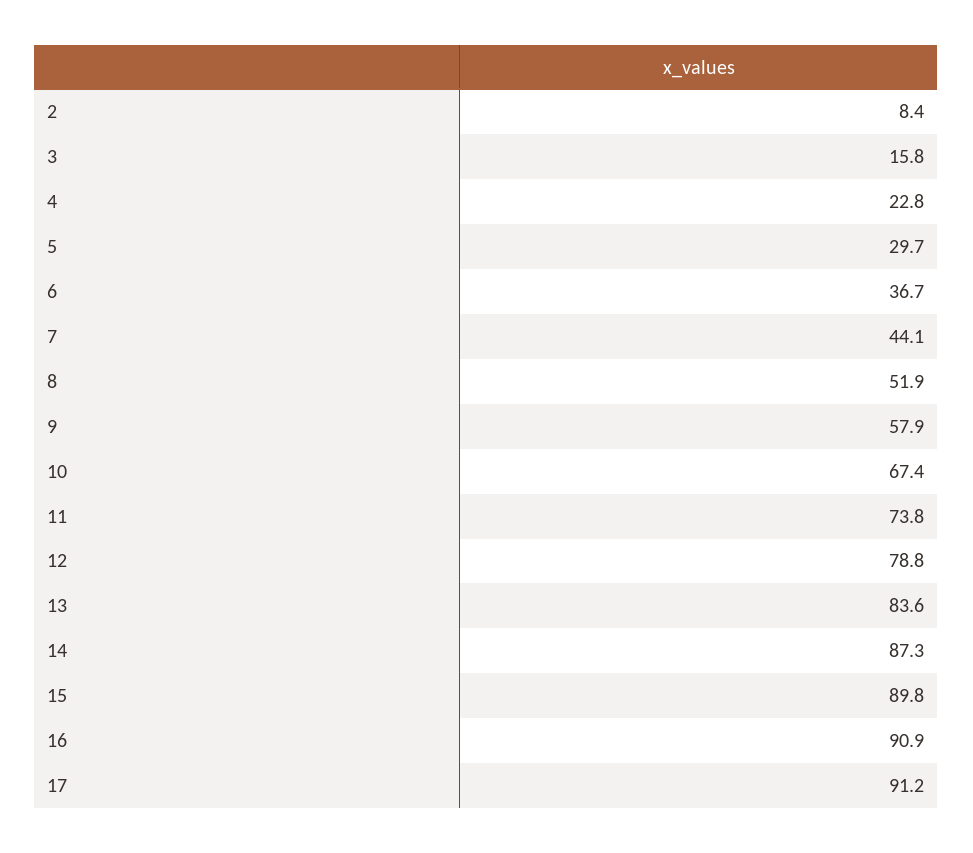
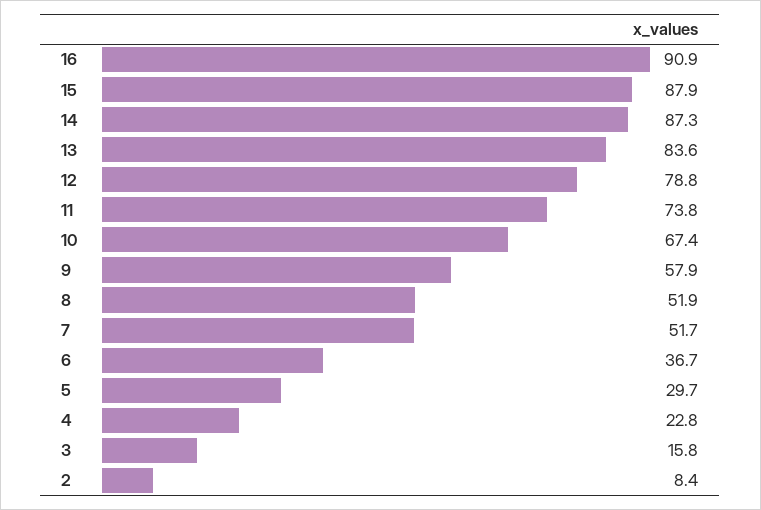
  {
    "2": 8.4,
    "3": 15.8,
    "4": 22.8,
    "5": 29.7,
    "6": 36.7,
-   "7": 44.1,
+   "7": 51.7,
    "8": 51.9,
    "9": 57.9,
    "10": 67.4,
    "11": 73.8,
    "12": 78.8,
    "13": 83.6,
    "14": 87.3,
-   "15": 89.8,
+   "15": 87.9,
-   "16": 90.9,
+   "16": 90.9
-   "17": 91.2
  }

